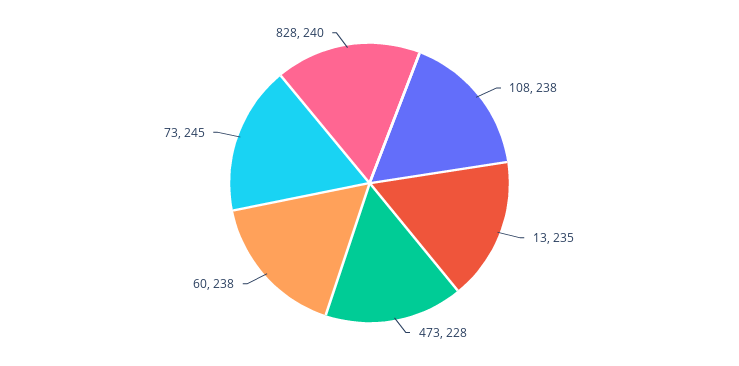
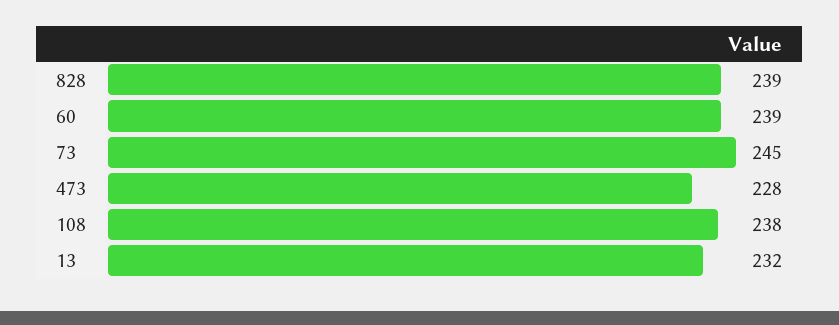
  {
    "108": 238,
-   "13": 235,
+   "13": 232,
    "473": 228,
-   "60": 238,
+   "60": 239,
    "73": 245,
-   "828": 240
+   "828": 239
  }

